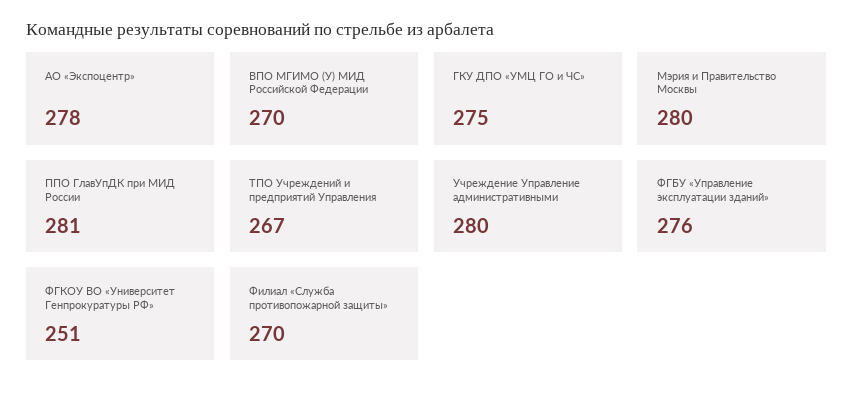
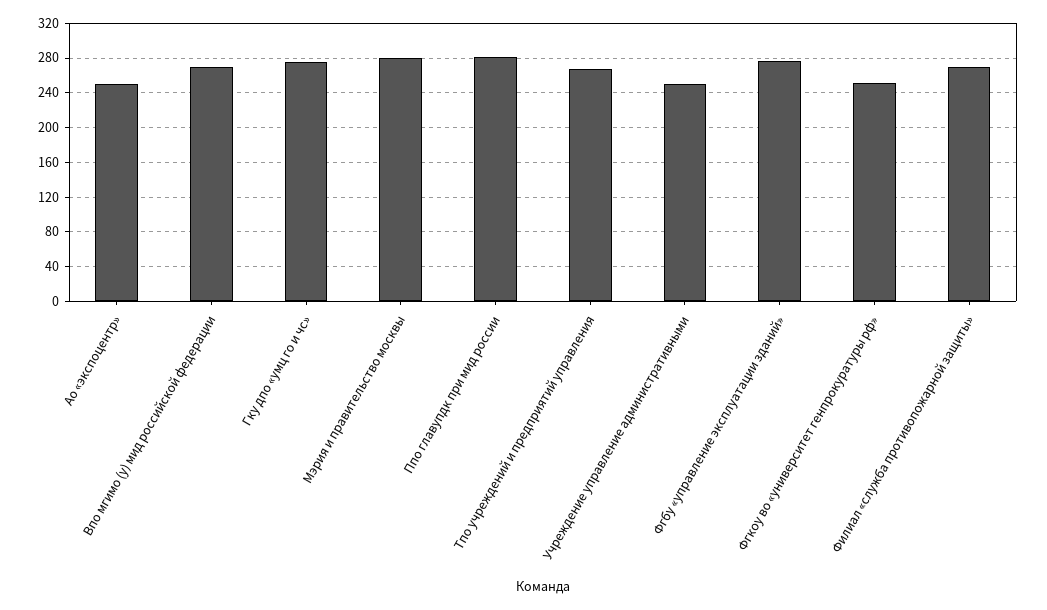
  {
-   "АО «Экспоцентр»": 278,
+   "АО «Экспоцентр»": 250,
    "ВПО МГИМО (У) МИД Российской Федерации": 270,
    "ГКУ ДПО «УМЦ ГО и ЧС»": 275,
    "Мэрия и Правительство Москвы": 280,
    "ППО ГлавУпДК при МИД России": 281,
    "ТПО Учреждений и предприятий Управления": 267,
-   "Учреждение Управление административными": 280,
+   "Учреждение Управление административными": 250,
    "ФГБУ «Управление эксплуатации зданий»": 276,
    "ФГКОУ ВО «Университет Генпрокуратуры РФ»": 251,
    "Филиал «Служба противопожарной защиты»": 270
  }

